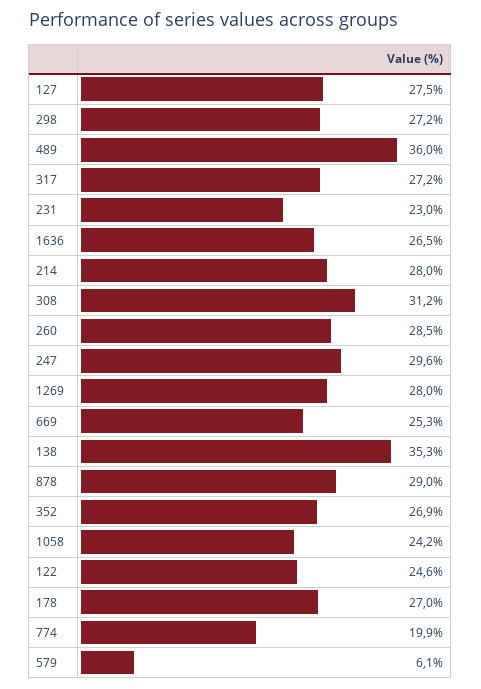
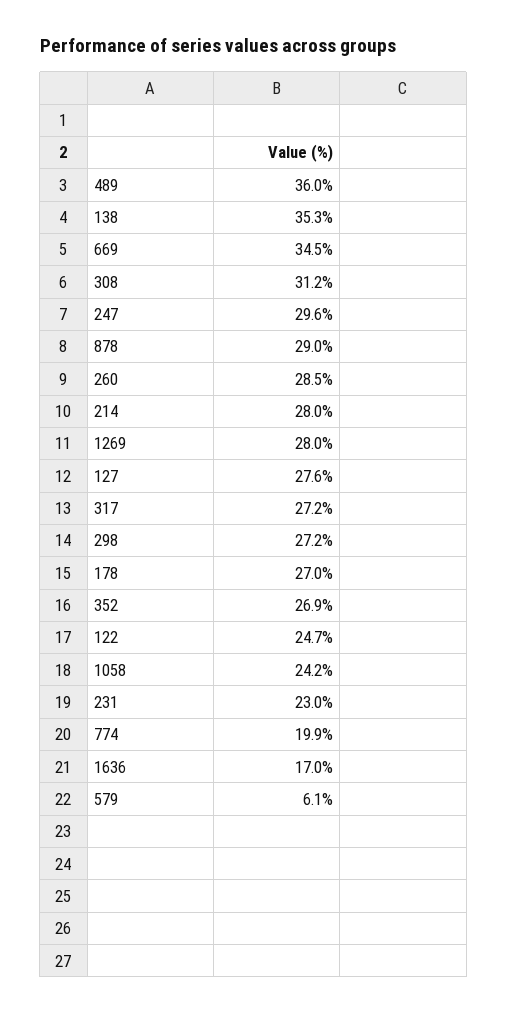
  {
-   "127": 27.5,
+   "127": 27.6,
    "298": 27.2,
    "489": 36,
    "317": 27.2,
    "231": 23,
-   "1636": 26.5,
+   "1636": 17,
    "214": 28,
    "308": 31.2,
    "260": 28.5,
    "247": 29.6,
    "1269": 28,
-   "669": 25.3,
+   "669": 34.5,
    "138": 35.3,
    "878": 29,
    "352": 26.9,
    "1058": 24.2,
-   "122": 24.6,
+   "122": 24.7,
    "178": 27,
    "774": 19.9,
    "579": 6.1
  }

